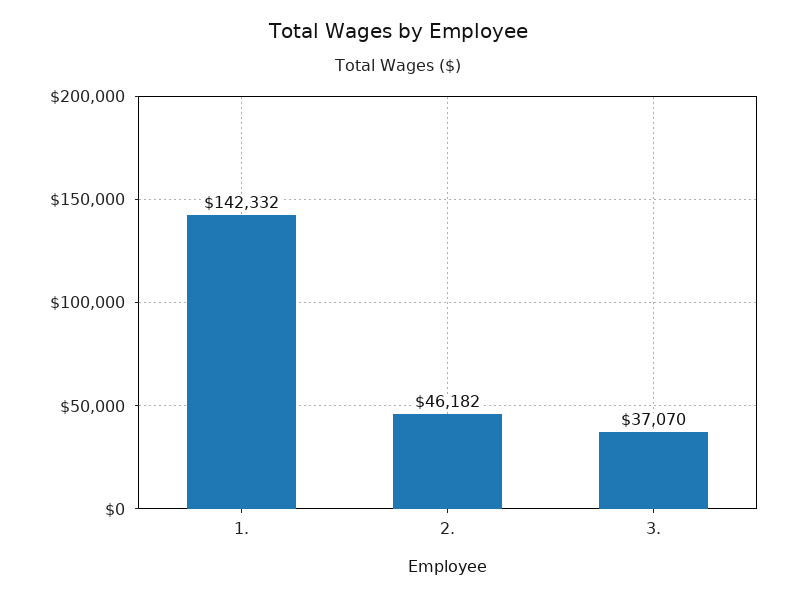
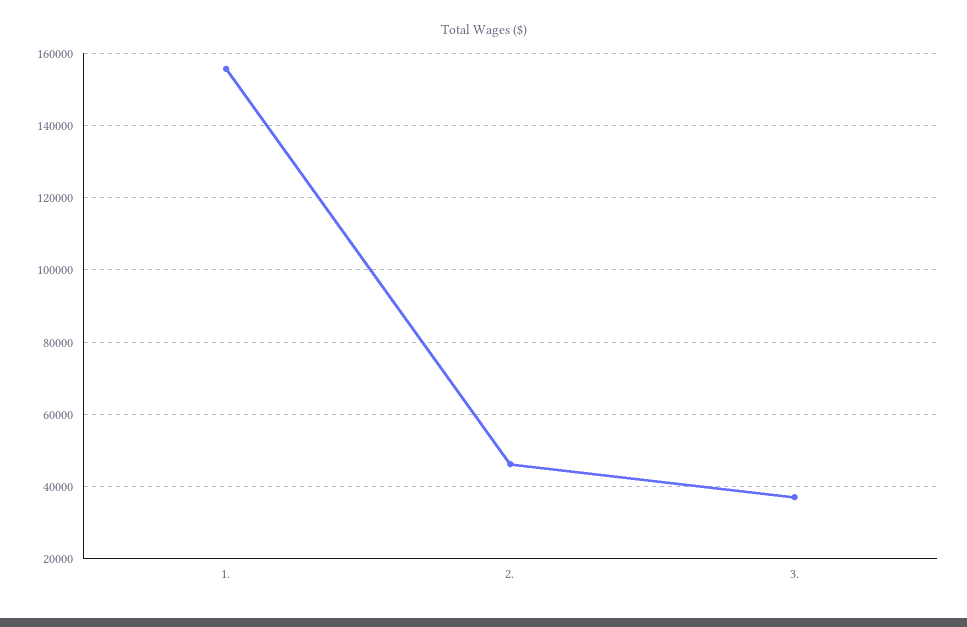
  {
-   "1.": 142332,
+   "1.": 156000,
    "2.": 46182,
    "3.": 37070
  }

